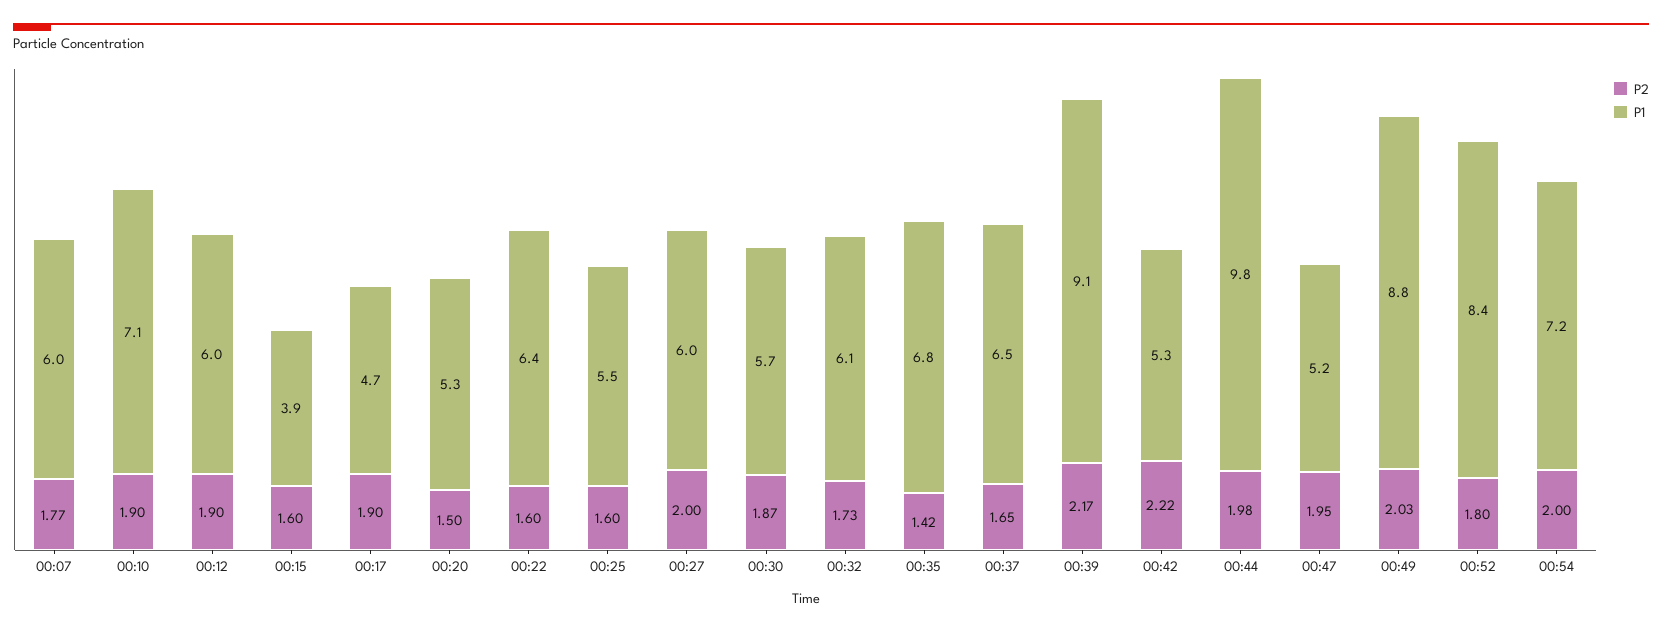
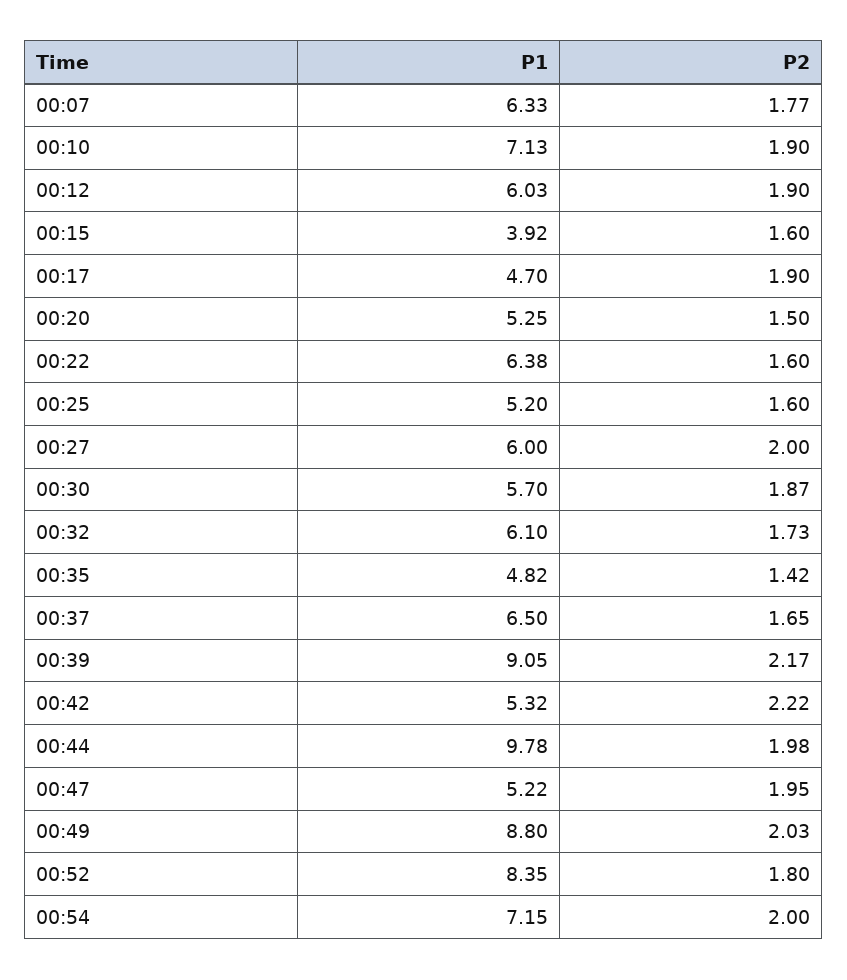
  {
    "P2": {
      "00:07": 1.77,
      "00:10": 1.9,
      "00:12": 1.9,
      "00:15": 1.6,
      "00:17": 1.9,
      "00:20": 1.5,
      "00:22": 1.6,
      "00:25": 1.6,
      "00:27": 2,
      "00:30": 1.87,
      "00:32": 1.73,
      "00:35": 1.42,
      "00:37": 1.65,
      "00:39": 2.17,
      "00:42": 2.22,
      "00:44": 1.98,
      "00:47": 1.95,
      "00:49": 2.03,
      "00:52": 1.8,
      "00:54": 2
    },
    "P1": {
-     "00:07": 6,
+     "00:07": 6.33,
      "00:10": 7.13,
      "00:12": 6.03,
      "00:15": 3.92,
      "00:17": 4.7,
      "00:20": 5.25,
      "00:22": 6.38,
-     "00:25": 5.5,
+     "00:25": 5.2,
      "00:27": 6,
      "00:30": 5.7,
      "00:32": 6.1,
-     "00:35": 6.8,
+     "00:35": 4.82,
      "00:37": 6.5,
      "00:39": 9.05,
      "00:42": 5.32,
      "00:44": 9.78,
      "00:47": 5.22,
      "00:49": 8.8,
      "00:52": 8.35,
      "00:54": 7.15
    }
  }

